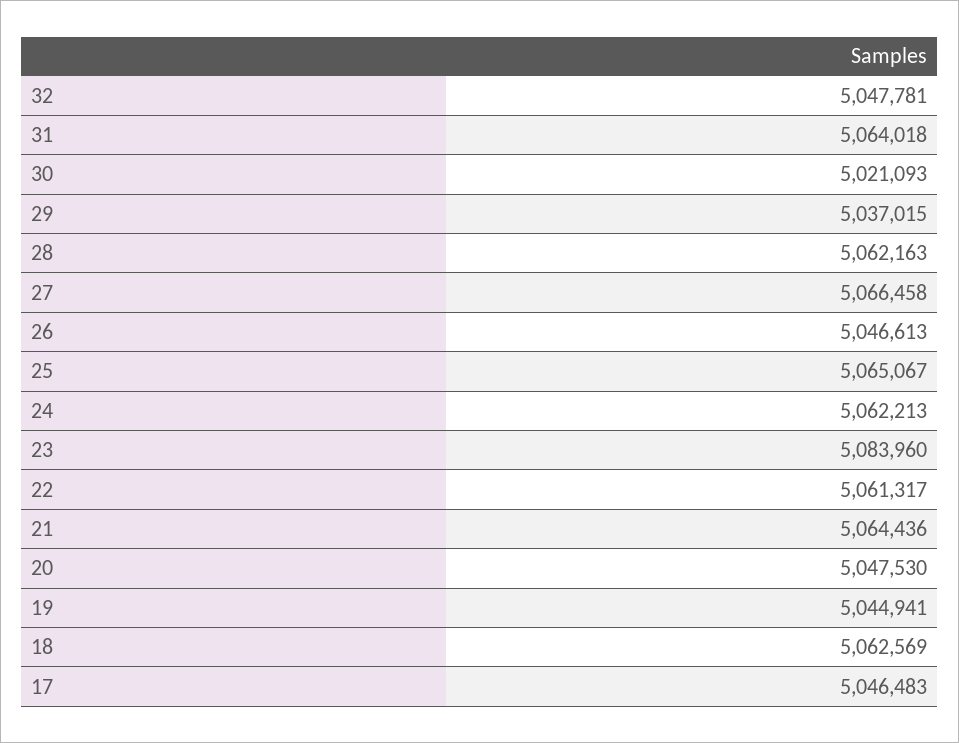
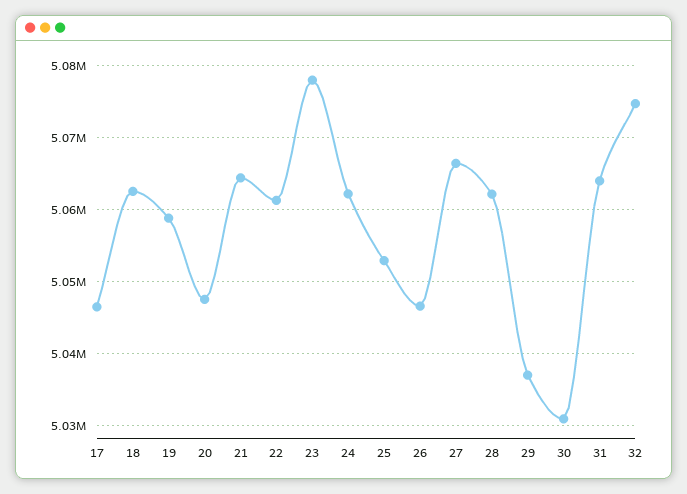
  {
-   "32": 5047781,
+   "32": 5075000,
    "31": 5064018,
-   "30": 5021093,
+   "30": 5031000,
    "29": 5037015,
    "28": 5062163,
    "27": 5066458,
    "26": 5046613,
-   "25": 5065067,
+   "25": 5053000,
    "24": 5062213,
-   "23": 5083960,
+   "23": 5078000,
    "22": 5061317,
    "21": 5064436,
    "20": 5047530,
-   "19": 5044941,
+   "19": 5059000,
    "18": 5062569,
    "17": 5046483
  }

